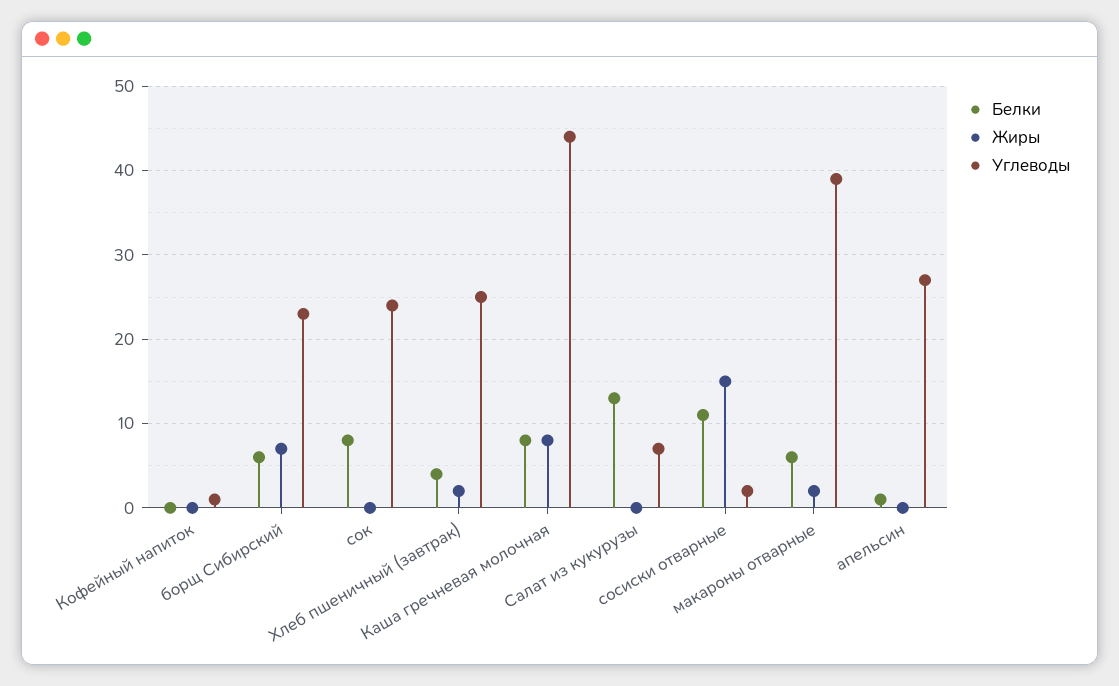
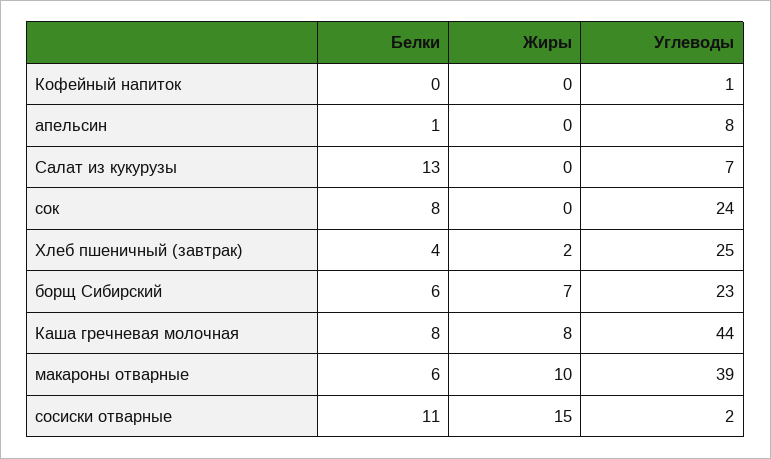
  {
    "Белки": {
      "Кофейный напиток": 0,
      "борщ Сибирский": 6,
      "сок": 8,
      "Хлеб пшеничный (завтрак)": 4,
      "Каша гречневая молочная": 8,
      "Салат из кукурузы": 13,
      "сосиски отварные": 11,
      "макароны отварные": 6,
      "апельсин": 1
    },
    "Жиры": {
      "Кофейный напиток": 0,
      "борщ Сибирский": 7,
      "сок": 0,
      "Хлеб пшеничный (завтрак)": 2,
      "Каша гречневая молочная": 8,
      "Салат из кукурузы": 0,
      "сосиски отварные": 15,
-     "макароны отварные": 2,
+     "макароны отварные": 10,
      "апельсин": 0
    },
    "Углеводы": {
      "Кофейный напиток": 1,
      "борщ Сибирский": 23,
      "сок": 24,
      "Хлеб пшеничный (завтрак)": 25,
      "Каша гречневая молочная": 44,
      "Салат из кукурузы": 7,
      "сосиски отварные": 2,
      "макароны отварные": 39,
-     "апельсин": 27
+     "апельсин": 8
    }
  }

